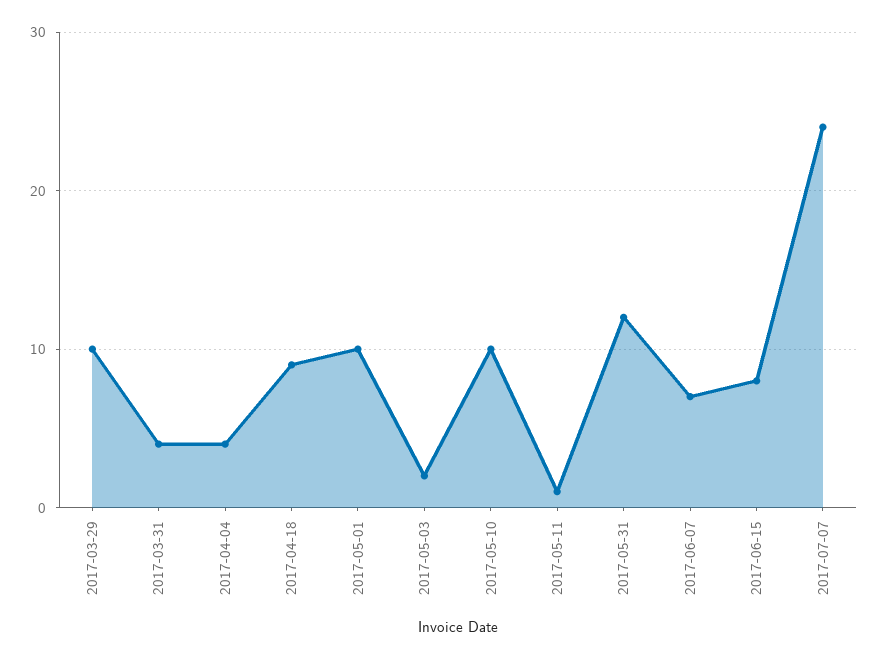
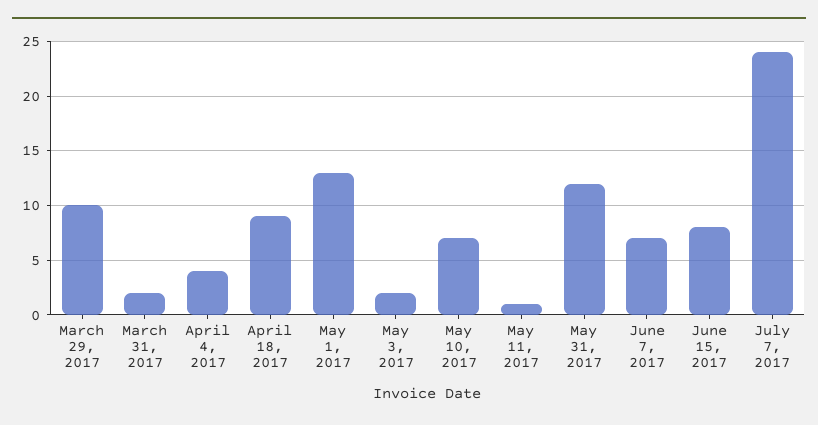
  {
    "2017-03-29": 10,
-   "2017-03-31": 4,
+   "2017-03-31": 2,
    "2017-04-04": 4,
    "2017-04-18": 9,
-   "2017-05-01": 10,
+   "2017-05-01": 13,
    "2017-05-03": 2,
-   "2017-05-10": 10,
+   "2017-05-10": 7,
    "2017-05-11": 1,
    "2017-05-31": 12,
    "2017-06-07": 7,
    "2017-06-15": 8,
    "2017-07-07": 24
  }

